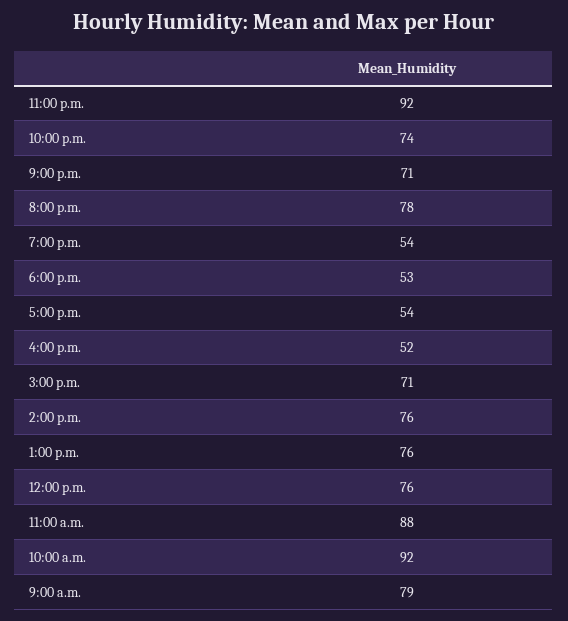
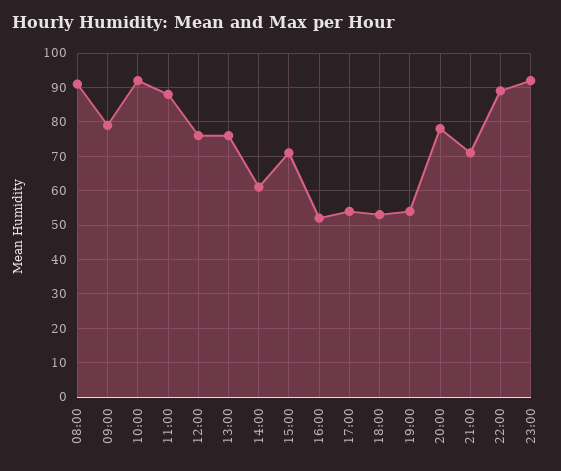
  {
    "11:00 p.m.": 92,
-   "10:00 p.m.": 74,
+   "10:00 p.m.": 90,
    "9:00 p.m.": 71,
    "8:00 p.m.": 78,
    "7:00 p.m.": 54,
    "6:00 p.m.": 53,
    "5:00 p.m.": 54,
    "4:00 p.m.": 52,
    "3:00 p.m.": 71,
-   "2:00 p.m.": 76,
+   "2:00 p.m.": 60,
    "1:00 p.m.": 76,
    "12:00 p.m.": 76,
    "11:00 a.m.": 88,
    "10:00 a.m.": 92,
-   "9:00 a.m.": 79
+   "9:00 a.m.": 79,
+   "08:00": 90
  }

